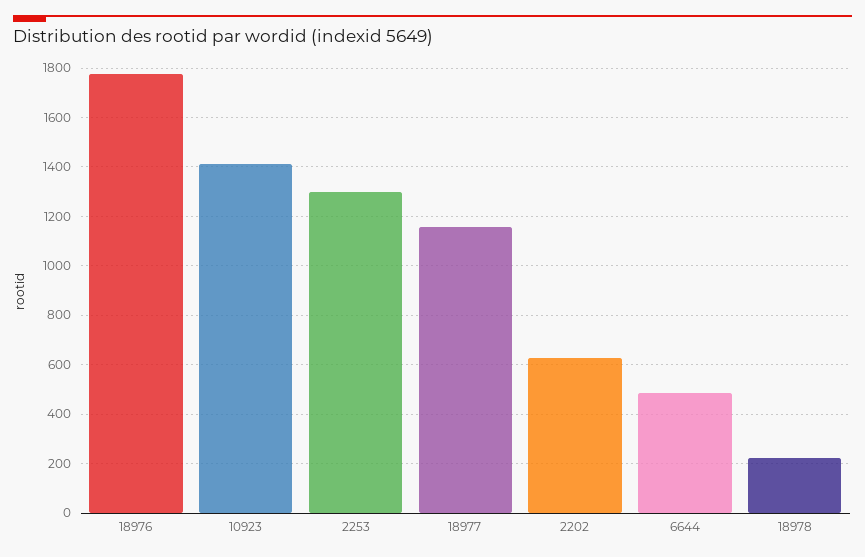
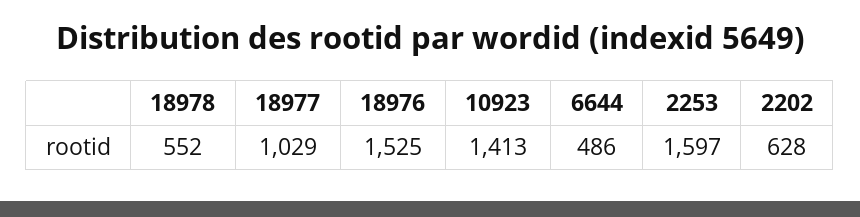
  {
-   "18976": 1775,
+   "18976": 1525,
    "10923": 1413,
-   "2253": 1300,
+   "2253": 1597,
-   "18977": 1150,
+   "18977": 1029,
    "2202": 628,
    "6644": 486,
-   "18978": 225
+   "18978": 552
  }

